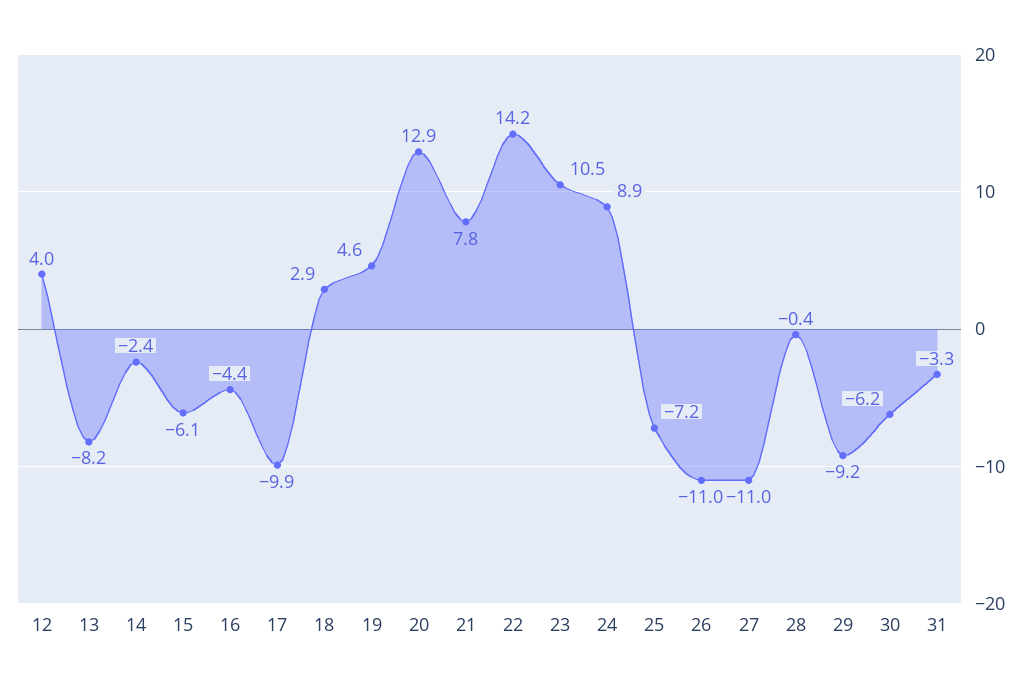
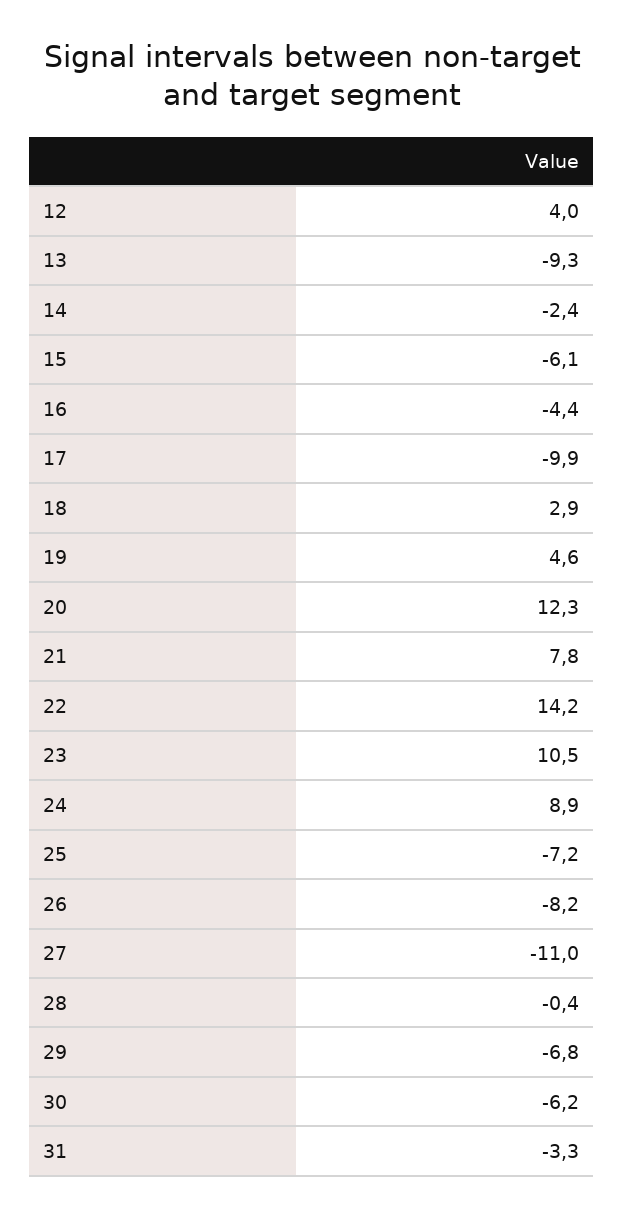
  {
    "12": 4,
-   "13": -8.2,
+   "13": -9.3,
    "14": -2.4,
    "15": -6.1,
    "16": -4.4,
    "17": -9.9,
    "18": 2.9,
    "19": 4.6,
-   "20": 12.9,
+   "20": 12.3,
    "21": 7.8,
    "22": 14.2,
    "23": 10.5,
    "24": 8.9,
    "25": -7.2,
-   "26": -11,
+   "26": -8.2,
    "27": -11,
    "28": -0.4,
-   "29": -9.2,
+   "29": -6.8,
    "30": -6.2,
    "31": -3.3
  }

